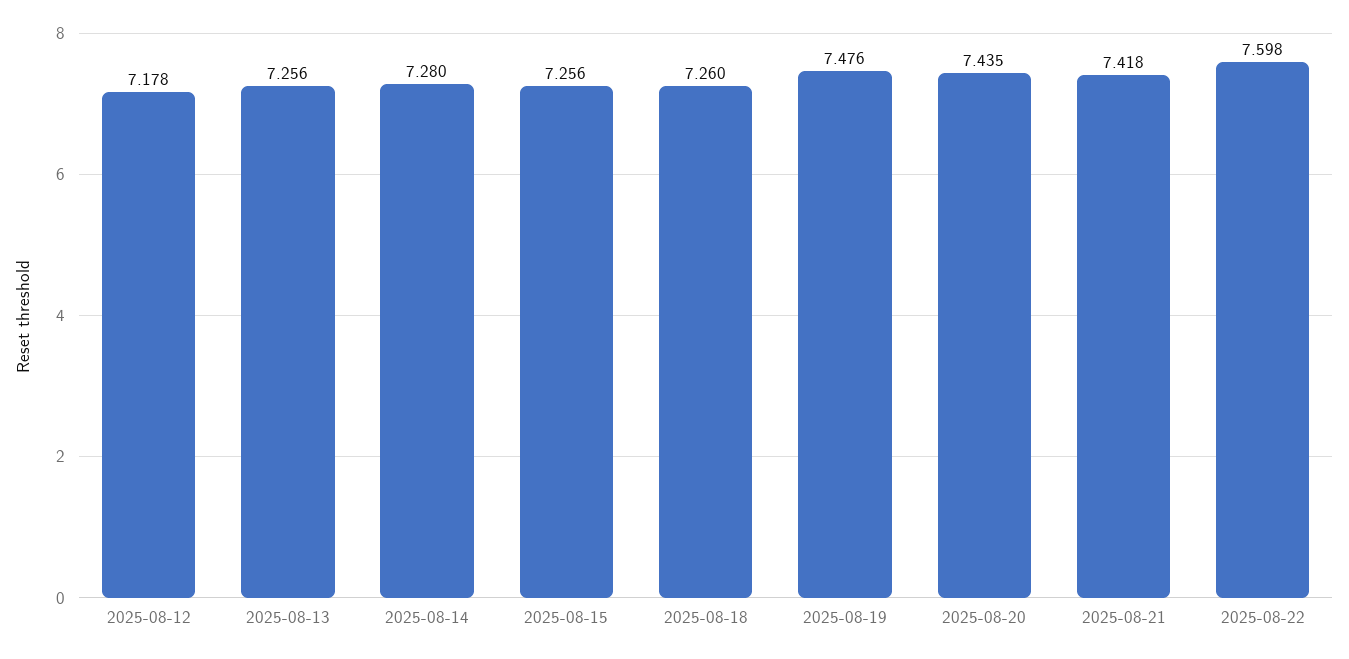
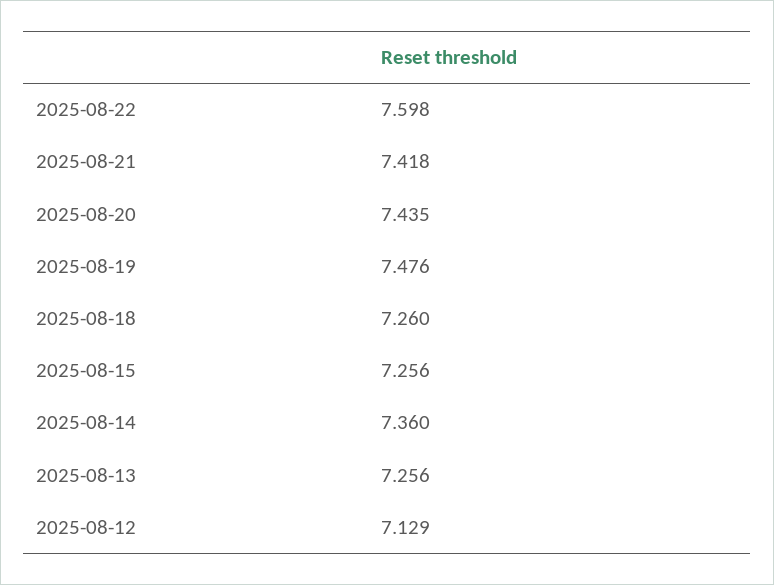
  {
-   "2025-08-12": 7.178,
+   "2025-08-12": 7.129,
    "2025-08-13": 7.256,
-   "2025-08-14": 7.28,
+   "2025-08-14": 7.36,
    "2025-08-15": 7.256,
    "2025-08-18": 7.26,
    "2025-08-19": 7.476,
    "2025-08-20": 7.435,
    "2025-08-21": 7.418,
    "2025-08-22": 7.598
  }

